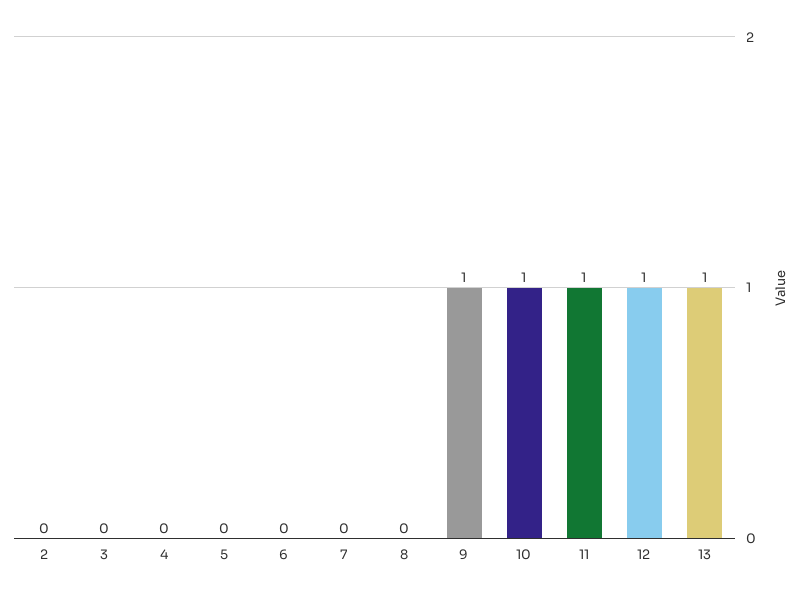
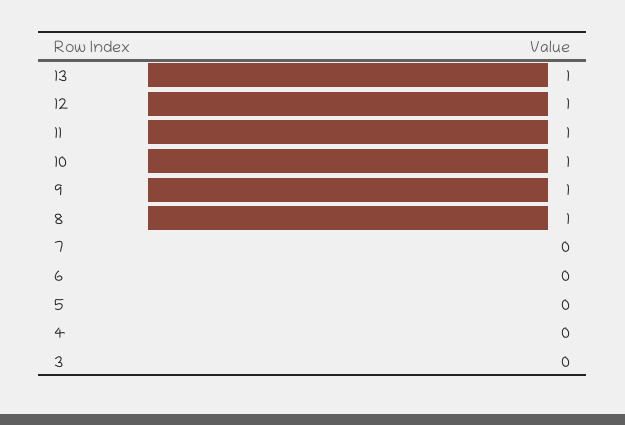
  {
-   "2": 0,
    "3": 0,
    "4": 0,
    "5": 0,
    "6": 0,
    "7": 0,
-   "8": 0,
+   "8": 1,
    "9": 1,
    "10": 1,
    "11": 1,
    "12": 1,
    "13": 1
  }

